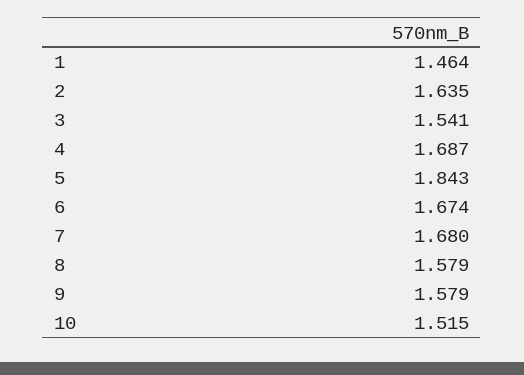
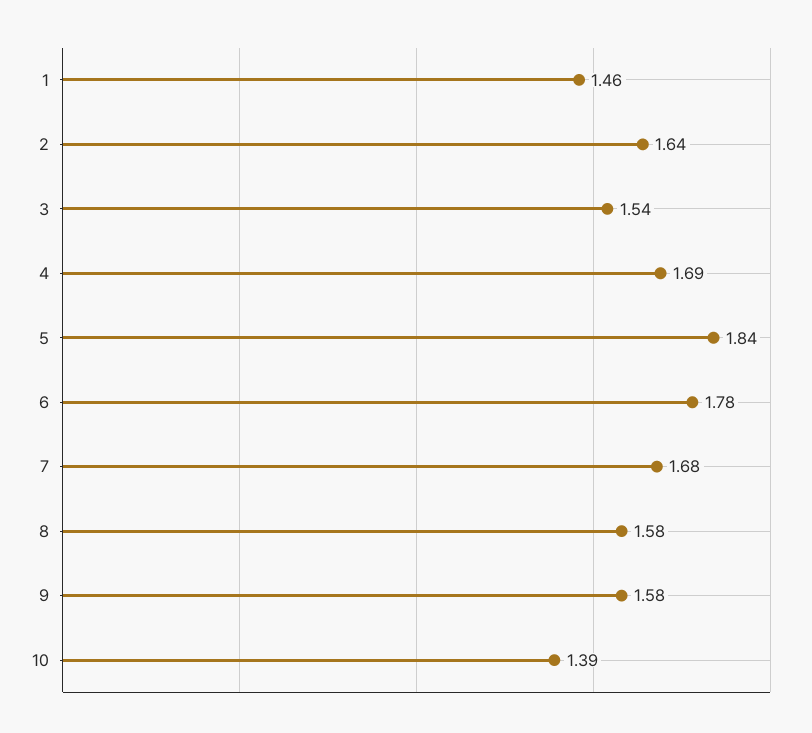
  {
    "1": 1.464,
    "2": 1.635,
    "3": 1.541,
    "4": 1.687,
    "5": 1.843,
-   "6": 1.674,
+   "6": 1.78,
    "7": 1.68,
    "8": 1.579,
    "9": 1.579,
-   "10": 1.515
+   "10": 1.39
  }

